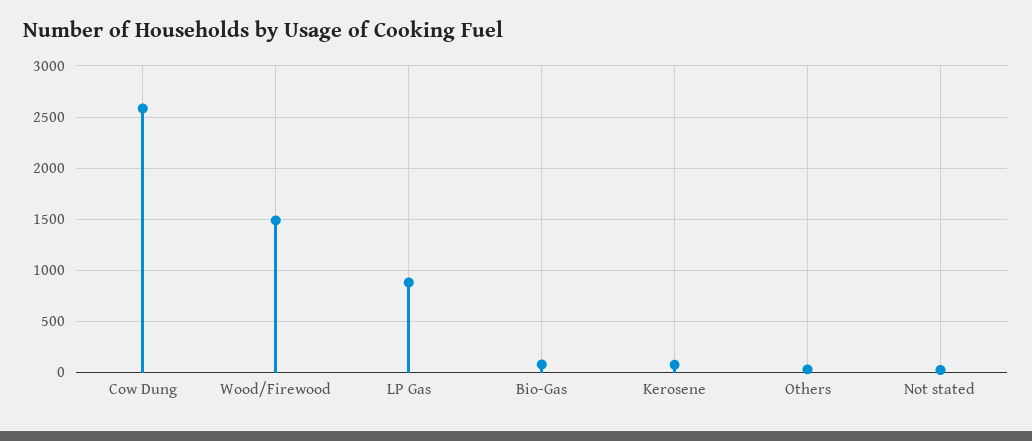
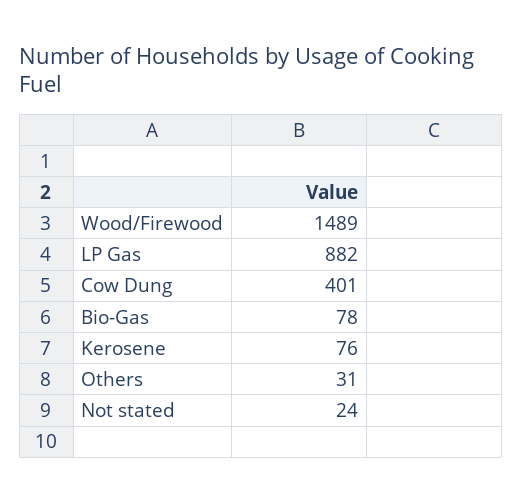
  {
-   "Cow Dung": 2600,
+   "Cow Dung": 401,
    "Wood/Firewood": 1489,
    "LP Gas": 882,
    "Bio-Gas": 78,
    "Kerosene": 76,
    "Others": 31,
    "Not stated": 24
  }

